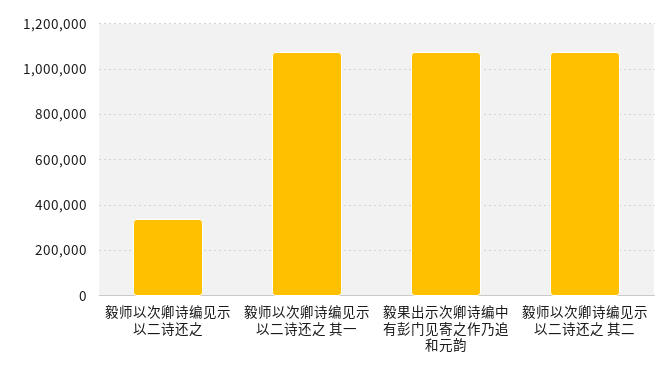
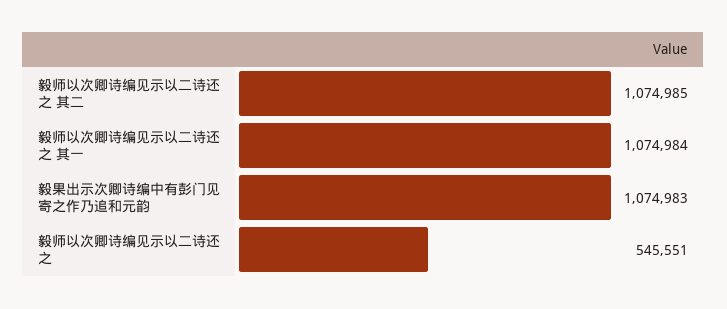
  {
-   "毅师以次卿诗编见示以二诗还之": 350000,
+   "毅师以次卿诗编见示以二诗还之": 545551,
    "毅师以次卿诗编见示以二诗还之 其一": 1074984,
    "毅果出示次卿诗编中有彭门见寄之作乃追和元韵": 1074983,
    "毅师以次卿诗编见示以二诗还之 其二": 1074985
  }

